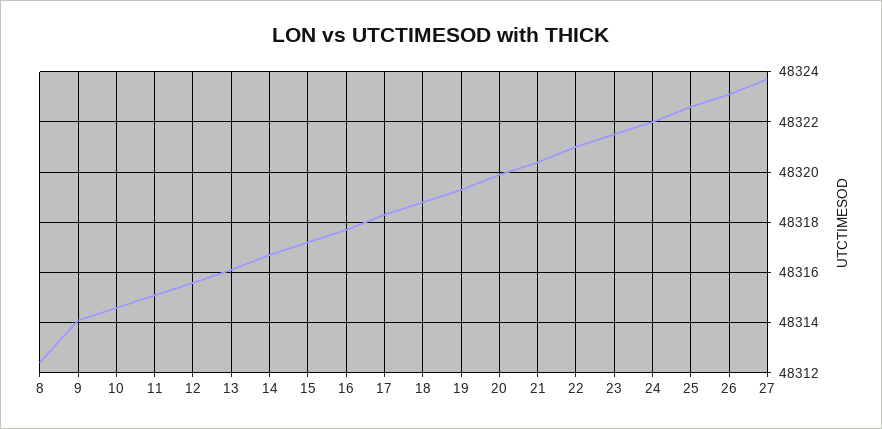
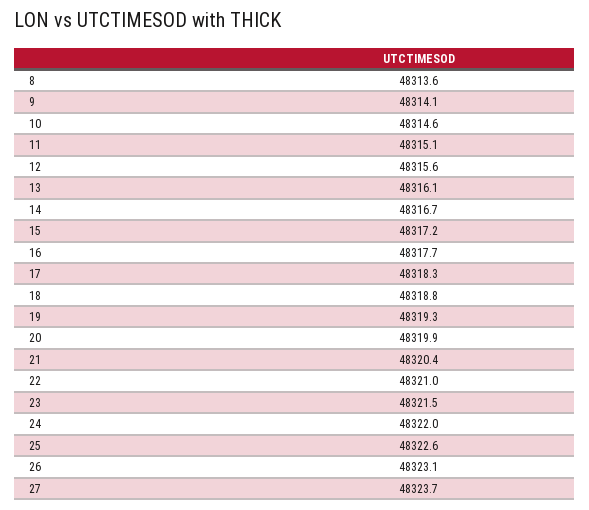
  {
-   "8": 48312.5,
+   "8": 48313.6,
    "9": 48314.1,
    "10": 48314.6,
    "11": 48315.1,
    "12": 48315.6,
    "13": 48316.1,
    "14": 48316.7,
    "15": 48317.2,
    "16": 48317.7,
    "17": 48318.3,
    "18": 48318.8,
    "19": 48319.3,
    "20": 48319.9,
    "21": 48320.4,
    "22": 48321,
    "23": 48321.5,
    "24": 48322,
    "25": 48322.6,
    "26": 48323.1,
    "27": 48323.7
  }

